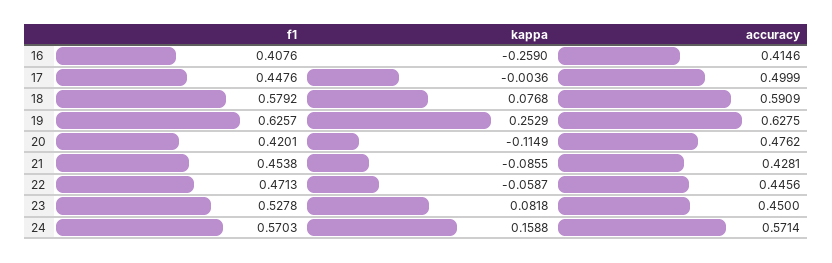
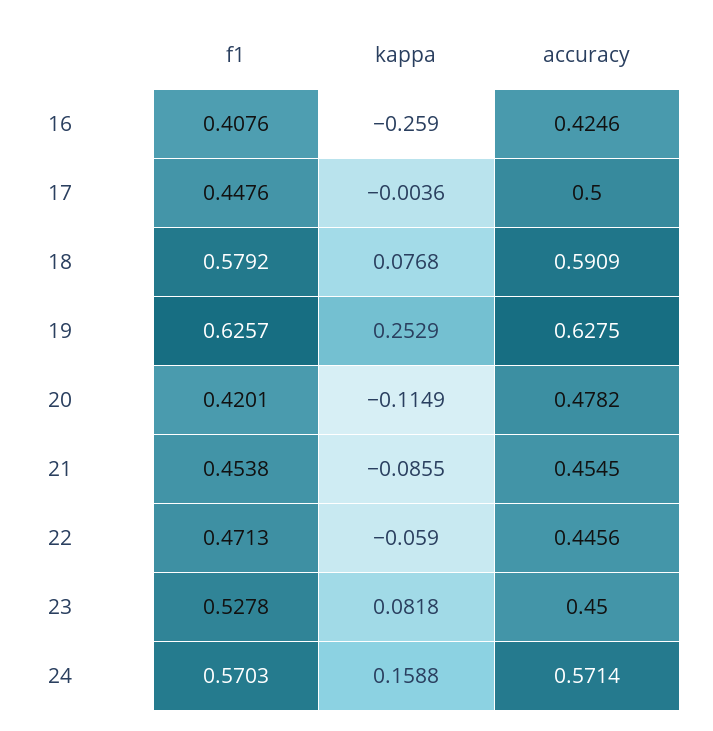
  {
    "f1": {
      "16": 0.4076,
      "17": 0.4476,
      "18": 0.5792,
      "19": 0.6257,
      "20": 0.4201,
      "21": 0.4538,
      "22": 0.4713,
      "23": 0.5278,
      "24": 0.5703
    },
    "kappa": {
      "16": -0.259,
      "17": -0.0036,
      "18": 0.0768,
      "19": 0.2529,
      "20": -0.1149,
      "21": -0.0855,
-     "22": -0.0587,
+     "22": -0.059,
      "23": 0.0818,
      "24": 0.1588
    },
    "accuracy": {
-     "16": 0.4146,
+     "16": 0.4246,
-     "17": 0.4999,
+     "17": 0.5,
      "18": 0.5909,
      "19": 0.6275,
-     "20": 0.4762,
+     "20": 0.4782,
-     "21": 0.4281,
+     "21": 0.4545,
      "22": 0.4456,
      "23": 0.45,
      "24": 0.5714
    }
  }

